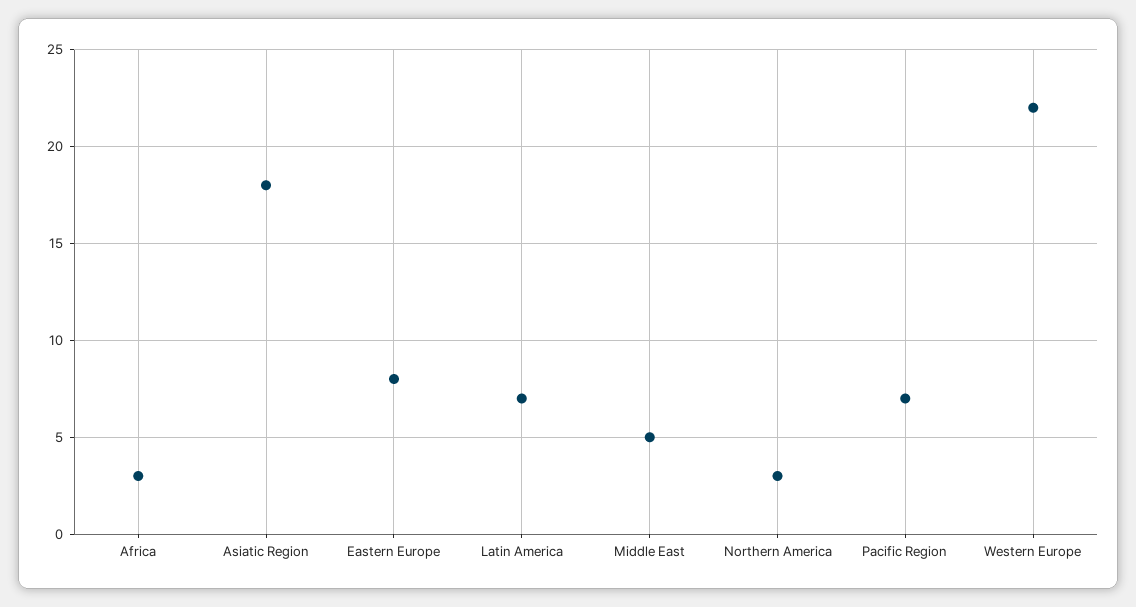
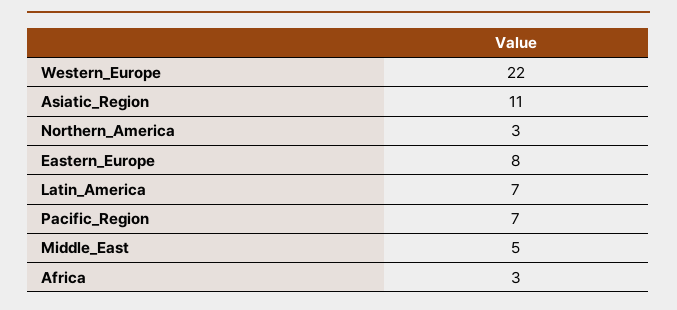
  {
    "Africa": 3,
-   "Asiatic Region": 18,
+   "Asiatic Region": 11,
    "Eastern Europe": 8,
    "Latin America": 7,
    "Middle East": 5,
    "Northern America": 3,
    "Pacific Region": 7,
    "Western Europe": 22
  }

